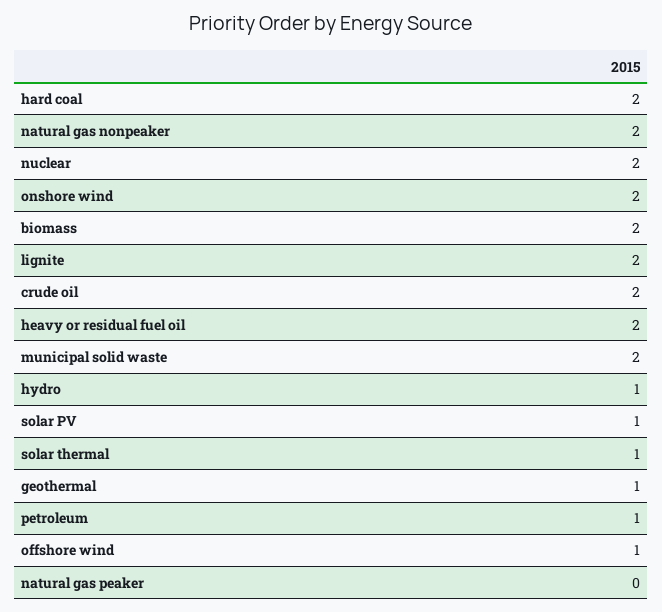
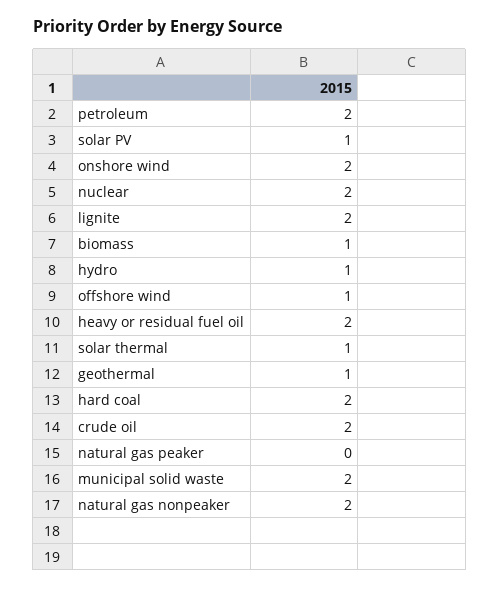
  {
    "hard coal": 2,
    "natural gas nonpeaker": 2,
    "nuclear": 2,
    "onshore wind": 2,
-   "biomass": 2,
+   "biomass": 1,
    "lignite": 2,
    "crude oil": 2,
    "heavy or residual fuel oil": 2,
    "municipal solid waste": 2,
    "hydro": 1,
    "solar PV": 1,
    "solar thermal": 1,
    "geothermal": 1,
-   "petroleum": 1,
+   "petroleum": 2,
    "offshore wind": 1,
    "natural gas peaker": 0
  }

